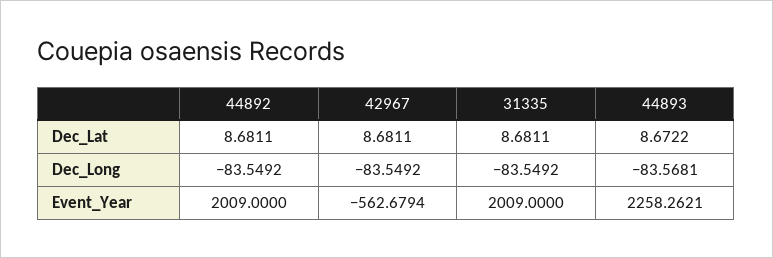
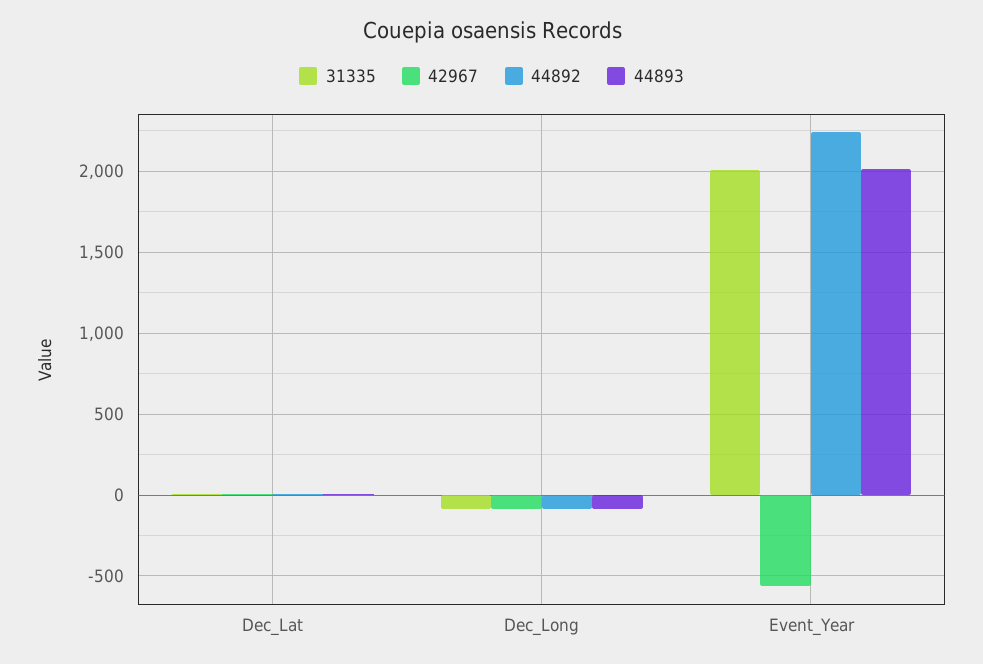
  {
    "44892": {
      "Dec_Lat": 8.6811,
      "Dec_Long": -83.5492,
-     "Event_Year": 2009
+     "Event_Year": 2250
    },
    "42967": {
      "Dec_Lat": 8.6811,
      "Dec_Long": -83.5492,
      "Event_Year": -562.6794
    },
    "31335": {
      "Dec_Lat": 8.6811,
      "Dec_Long": -83.5492,
      "Event_Year": 2009
    },
    "44893": {
      "Dec_Lat": 8.6722,
      "Dec_Long": -83.5681,
-     "Event_Year": 2258.2621
+     "Event_Year": 2000
    }
  }

